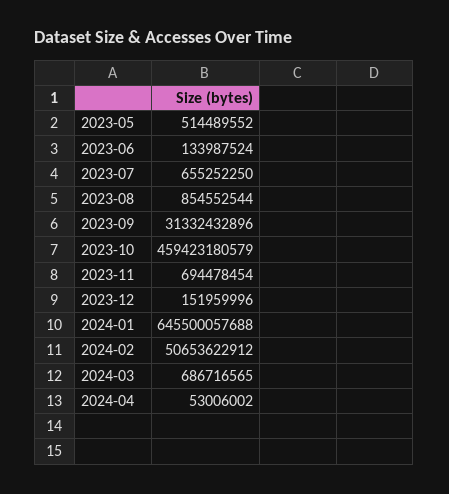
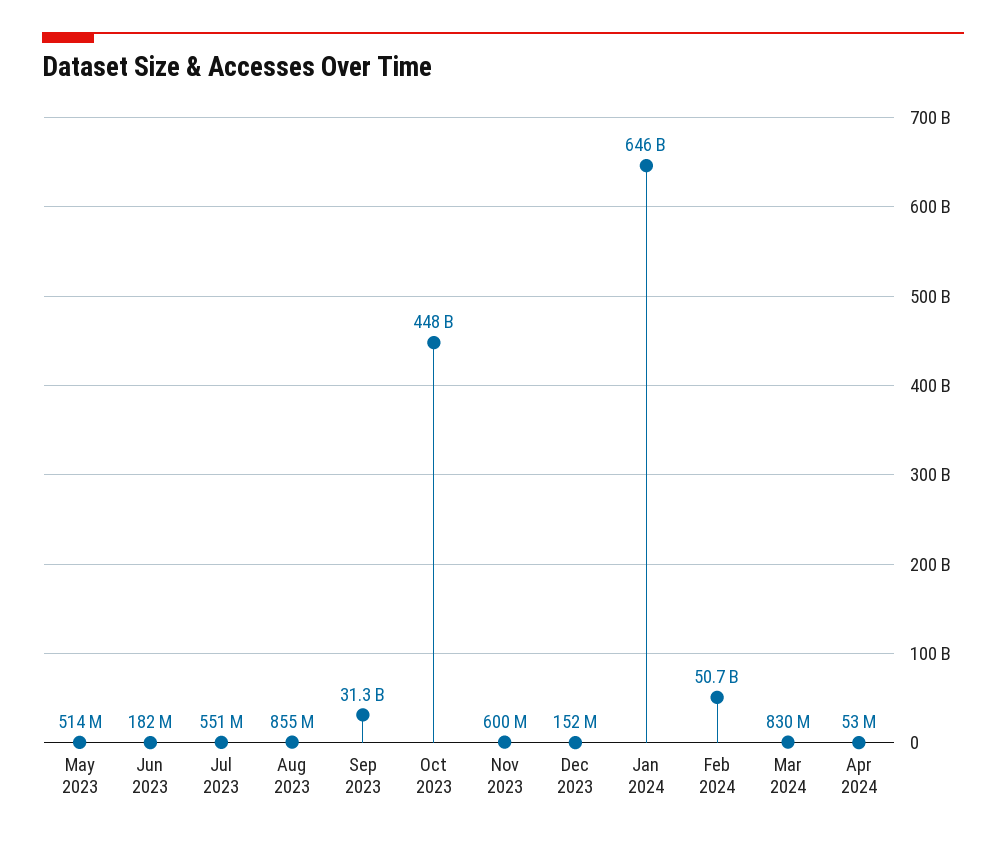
  {
    "2023-05": 514489552,
-   "2023-06": 133987524,
+   "2023-06": 182000000,
-   "2023-07": 655252250,
+   "2023-07": 551000000,
    "2023-08": 854552544,
    "2023-09": 31332432896,
-   "2023-10": 459423180579,
+   "2023-10": 448000000000,
-   "2023-11": 694478454,
+   "2023-11": 600000000,
    "2023-12": 151959996,
    "2024-01": 645500057688,
    "2024-02": 50653622912,
-   "2024-03": 686716565,
+   "2024-03": 830000000,
    "2024-04": 53006002
  }

